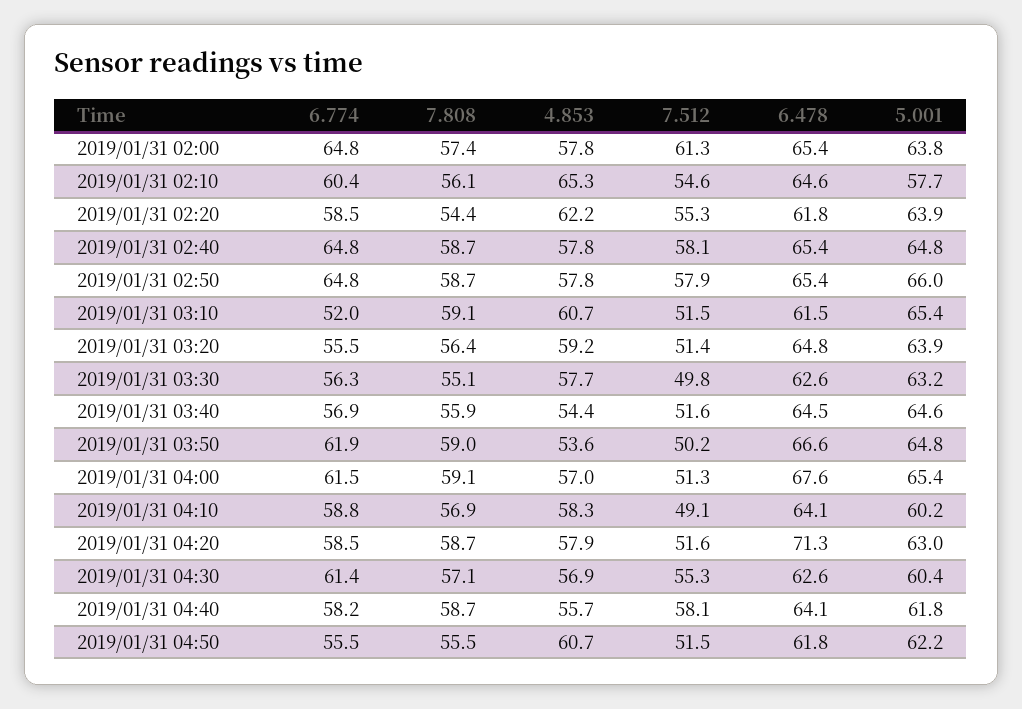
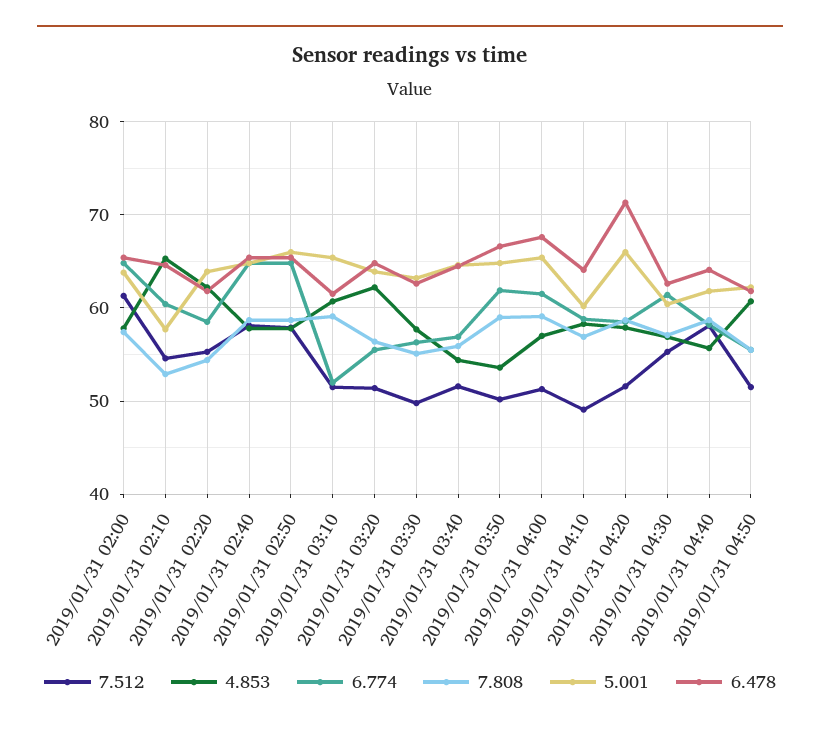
  {
    "6.774": {
      "2019/01/31 02:00": 64.8,
      "2019/01/31 02:10": 60.4,
      "2019/01/31 02:20": 58.5,
      "2019/01/31 02:40": 64.8,
      "2019/01/31 02:50": 64.8,
      "2019/01/31 03:10": 52,
      "2019/01/31 03:20": 55.5,
      "2019/01/31 03:30": 56.3,
      "2019/01/31 03:40": 56.9,
      "2019/01/31 03:50": 61.9,
      "2019/01/31 04:00": 61.5,
      "2019/01/31 04:10": 58.8,
      "2019/01/31 04:20": 58.5,
      "2019/01/31 04:30": 61.4,
      "2019/01/31 04:40": 58.2,
      "2019/01/31 04:50": 55.5
    },
    "7.808": {
      "2019/01/31 02:00": 57.4,
-     "2019/01/31 02:10": 56.1,
+     "2019/01/31 02:10": 53,
      "2019/01/31 02:20": 54.4,
      "2019/01/31 02:40": 58.7,
      "2019/01/31 02:50": 58.7,
      "2019/01/31 03:10": 59.1,
      "2019/01/31 03:20": 56.4,
      "2019/01/31 03:30": 55.1,
      "2019/01/31 03:40": 55.9,
      "2019/01/31 03:50": 59,
      "2019/01/31 04:00": 59.1,
      "2019/01/31 04:10": 56.9,
      "2019/01/31 04:20": 58.7,
      "2019/01/31 04:30": 57.1,
      "2019/01/31 04:40": 58.7,
      "2019/01/31 04:50": 55.5
    },
    "4.853": {
      "2019/01/31 02:00": 57.8,
      "2019/01/31 02:10": 65.3,
      "2019/01/31 02:20": 62.2,
      "2019/01/31 02:40": 57.8,
      "2019/01/31 02:50": 57.8,
      "2019/01/31 03:10": 60.7,
-     "2019/01/31 03:20": 59.2,
+     "2019/01/31 03:20": 62,
      "2019/01/31 03:30": 57.7,
      "2019/01/31 03:40": 54.4,
      "2019/01/31 03:50": 53.6,
      "2019/01/31 04:00": 57,
      "2019/01/31 04:10": 58.3,
      "2019/01/31 04:20": 57.9,
      "2019/01/31 04:30": 56.9,
      "2019/01/31 04:40": 55.7,
      "2019/01/31 04:50": 60.7
    },
    "7.512": {
      "2019/01/31 02:00": 61.3,
      "2019/01/31 02:10": 54.6,
      "2019/01/31 02:20": 55.3,
      "2019/01/31 02:40": 58.1,
      "2019/01/31 02:50": 57.9,
      "2019/01/31 03:10": 51.5,
      "2019/01/31 03:20": 51.4,
      "2019/01/31 03:30": 49.8,
      "2019/01/31 03:40": 51.6,
      "2019/01/31 03:50": 50.2,
      "2019/01/31 04:00": 51.3,
      "2019/01/31 04:10": 49.1,
      "2019/01/31 04:20": 51.6,
      "2019/01/31 04:30": 55.3,
      "2019/01/31 04:40": 58.1,
      "2019/01/31 04:50": 51.5
    },
    "6.478": {
      "2019/01/31 02:00": 65.4,
      "2019/01/31 02:10": 64.6,
      "2019/01/31 02:20": 61.8,
      "2019/01/31 02:40": 65.4,
      "2019/01/31 02:50": 65.4,
      "2019/01/31 03:10": 61.5,
      "2019/01/31 03:20": 64.8,
      "2019/01/31 03:30": 62.6,
      "2019/01/31 03:40": 64.5,
      "2019/01/31 03:50": 66.6,
      "2019/01/31 04:00": 67.6,
      "2019/01/31 04:10": 64.1,
      "2019/01/31 04:20": 71.3,
      "2019/01/31 04:30": 62.6,
      "2019/01/31 04:40": 64.1,
      "2019/01/31 04:50": 61.8
    },
    "5.001": {
      "2019/01/31 02:00": 63.8,
      "2019/01/31 02:10": 57.7,
      "2019/01/31 02:20": 63.9,
      "2019/01/31 02:40": 64.8,
      "2019/01/31 02:50": 66,
      "2019/01/31 03:10": 65.4,
      "2019/01/31 03:20": 63.9,
      "2019/01/31 03:30": 63.2,
      "2019/01/31 03:40": 64.6,
      "2019/01/31 03:50": 64.8,
      "2019/01/31 04:00": 65.4,
      "2019/01/31 04:10": 60.2,
-     "2019/01/31 04:20": 63,
+     "2019/01/31 04:20": 66,
      "2019/01/31 04:30": 60.4,
      "2019/01/31 04:40": 61.8,
      "2019/01/31 04:50": 62.2
    }
  }

